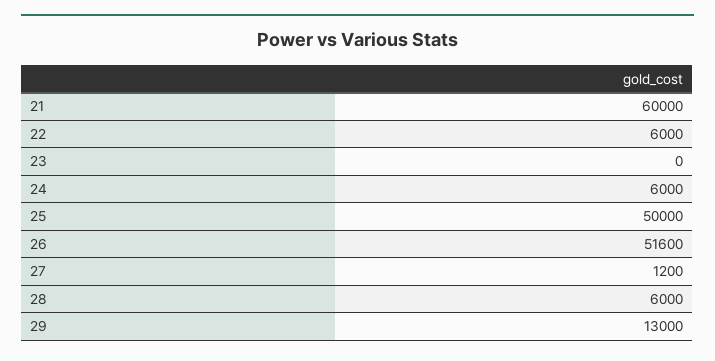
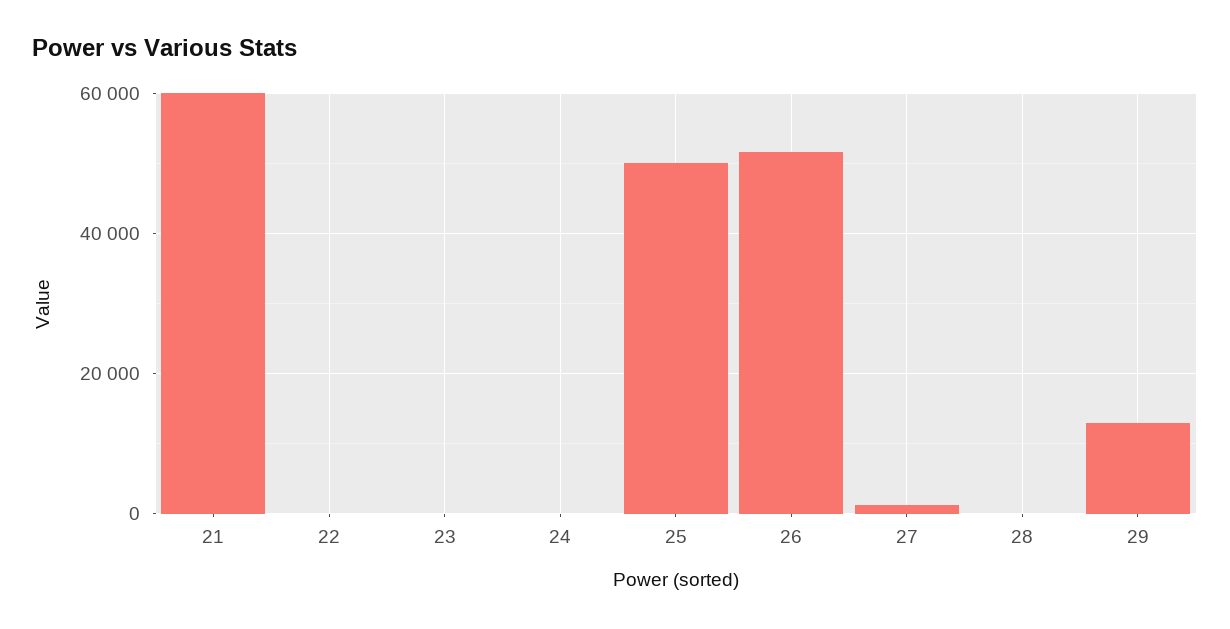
  {
    "21": 60000,
-   "22": 6000,
+   "22": 0,
    "23": 0,
-   "24": 6000,
+   "24": 0,
    "25": 50000,
    "26": 51600,
    "27": 1200,
-   "28": 6000,
+   "28": 0,
    "29": 13000
  }

